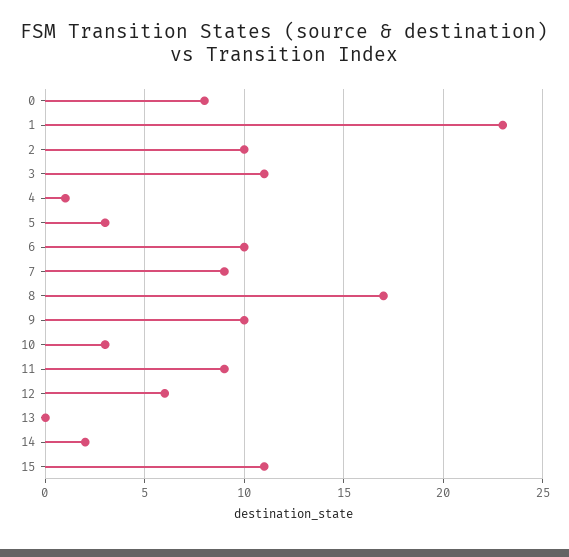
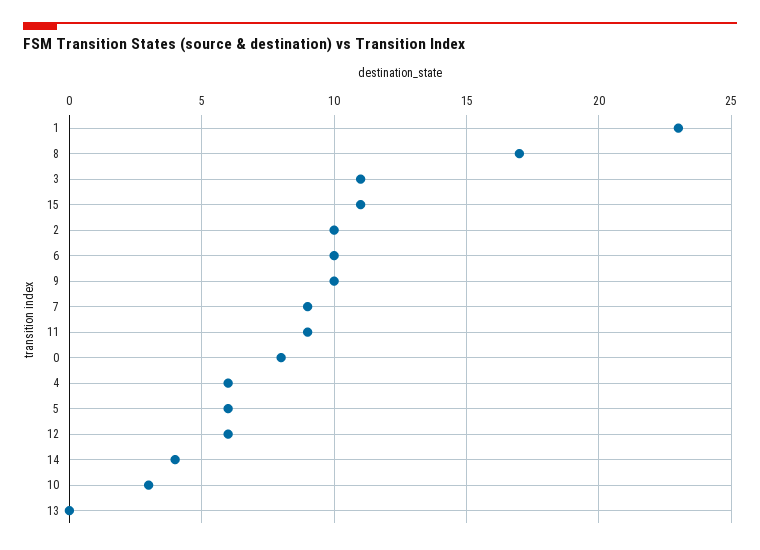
  {
    "0": 8,
    "1": 23,
    "2": 10,
    "3": 11,
-   "4": 1,
+   "4": 6,
-   "5": 3,
+   "5": 6,
    "6": 10,
    "7": 9,
    "8": 17,
    "9": 10,
    "10": 3,
    "11": 9,
    "12": 6,
    "13": 0,
-   "14": 2,
+   "14": 4,
    "15": 11
  }

